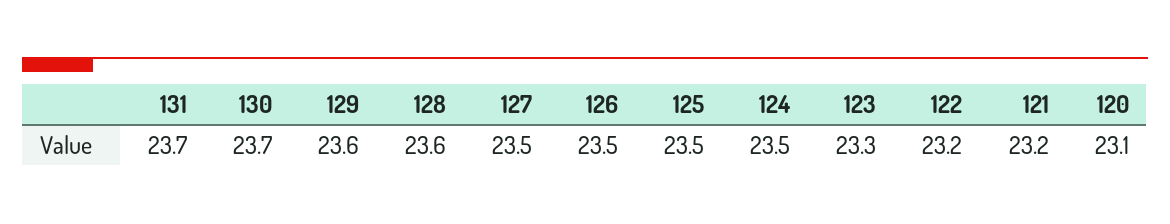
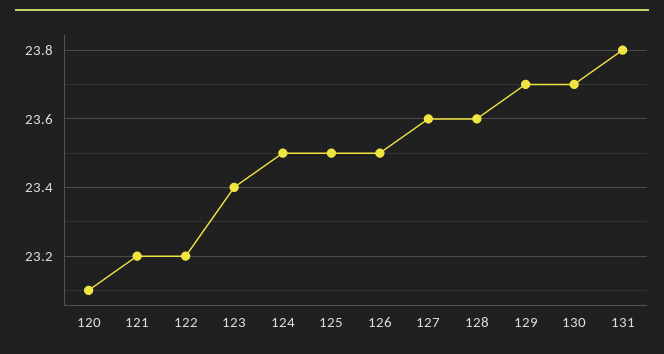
  {
-   "131": 23.7,
+   "131": 23.8,
    "130": 23.7,
-   "129": 23.6,
+   "129": 23.7,
    "128": 23.6,
-   "127": 23.5,
+   "127": 23.6,
    "126": 23.5,
    "125": 23.5,
    "124": 23.5,
-   "123": 23.3,
+   "123": 23.4,
    "122": 23.2,
    "121": 23.2,
    "120": 23.1
  }

